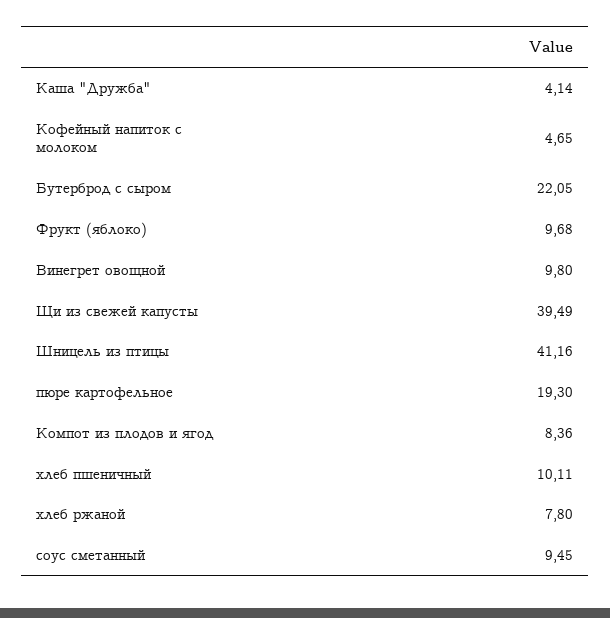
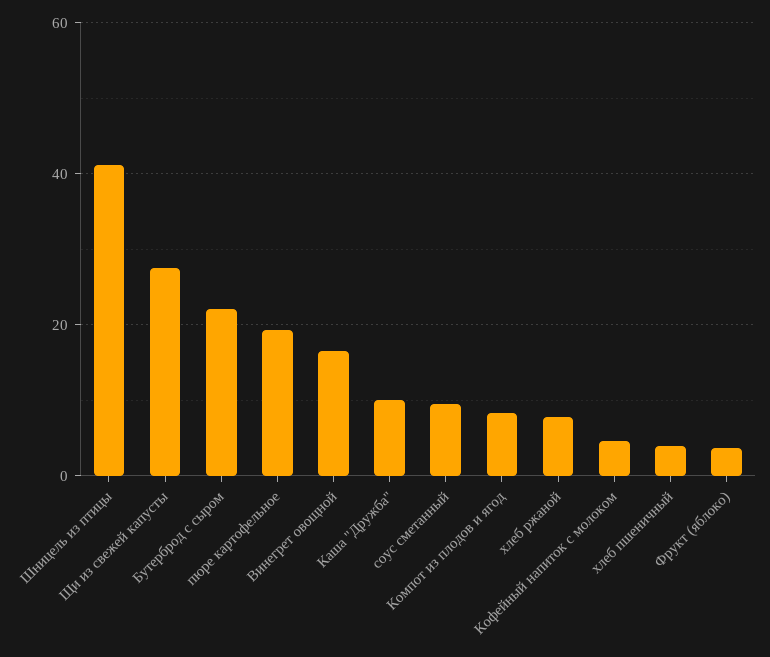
  {
-   "Каша \"Дружба\"": 4.14,
+   "Каша \"Дружба\"": 10,
    "Кофейный напиток с молоком": 4.65,
    "Бутерброд с сыром": 22.05,
-   "Фрукт (яблоко)": 9.68,
+   "Фрукт (яблоко)": 4,
-   "Винегрет овощной": 9.8,
+   "Винегрет овощной": 16,
-   "Щи из свежей капусты": 39.49,
+   "Щи из свежей капусты": 28,
    "Шницель из птицы": 41.16,
    "пюре картофельное": 19.3,
    "Компот из плодов и ягод": 8.36,
-   "хлеб пшеничный": 10.11,
+   "хлеб пшеничный": 4,
    "хлеб ржаной": 7.8,
    "соус сметанный": 9.45
  }

